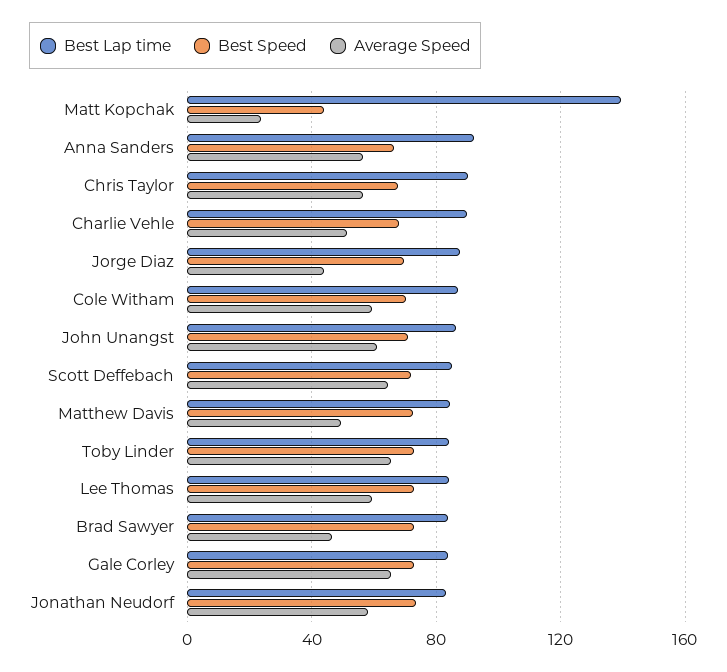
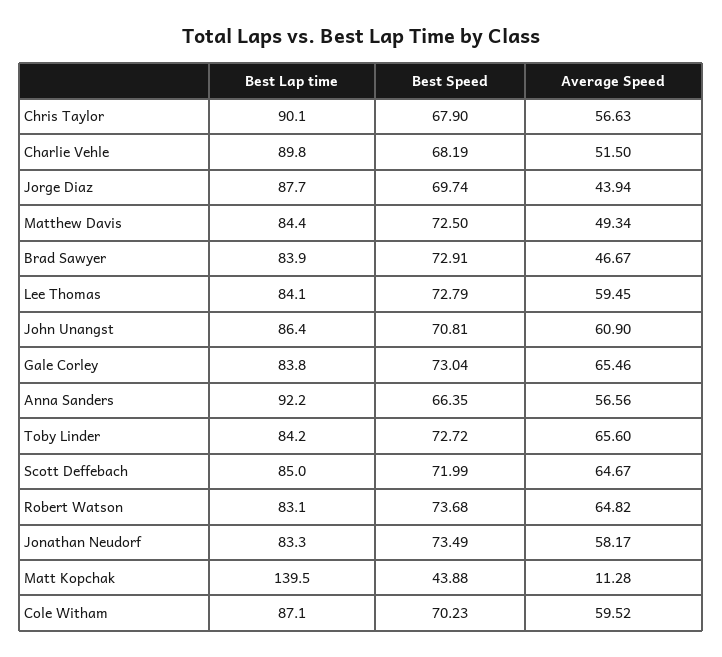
  {
    "Best Lap time": {
      "Matt Kopchak": 139.5,
      "Anna Sanders": 92.2,
      "Chris Taylor": 90.1,
      "Charlie Vehle": 89.8,
      "Jorge Diaz": 87.7,
      "Cole Witham": 87.1,
      "John Unangst": 86.4,
      "Scott Deffebach": 85,
      "Matthew Davis": 84.4,
      "Toby Linder": 84.2,
      "Lee Thomas": 84.1,
      "Brad Sawyer": 83.9,
      "Gale Corley": 83.8,
-     "Jonathan Neudorf": 83.3
+     "Jonathan Neudorf": 83.3,
+     "Robert Watson": 83.1
    },
    "Best Speed": {
      "Matt Kopchak": 43.88,
      "Anna Sanders": 66.35,
      "Chris Taylor": 67.9,
      "Charlie Vehle": 68.19,
      "Jorge Diaz": 69.74,
      "Cole Witham": 70.23,
      "John Unangst": 70.81,
      "Scott Deffebach": 71.99,
      "Matthew Davis": 72.5,
      "Toby Linder": 72.72,
      "Lee Thomas": 72.79,
      "Brad Sawyer": 72.91,
      "Gale Corley": 73.04,
-     "Jonathan Neudorf": 73.49
+     "Jonathan Neudorf": 73.49,
+     "Robert Watson": 73.68
    },
    "Average Speed": {
-     "Matt Kopchak": 25,
+     "Matt Kopchak": 11.28,
      "Anna Sanders": 56.56,
      "Chris Taylor": 56.63,
      "Charlie Vehle": 51.5,
      "Jorge Diaz": 43.94,
      "Cole Witham": 59.52,
      "John Unangst": 60.9,
      "Scott Deffebach": 64.67,
      "Matthew Davis": 49.34,
      "Toby Linder": 65.6,
      "Lee Thomas": 59.45,
      "Brad Sawyer": 46.67,
      "Gale Corley": 65.46,
-     "Jonathan Neudorf": 58.17
+     "Jonathan Neudorf": 58.17,
+     "Robert Watson": 64.82
    }
  }

